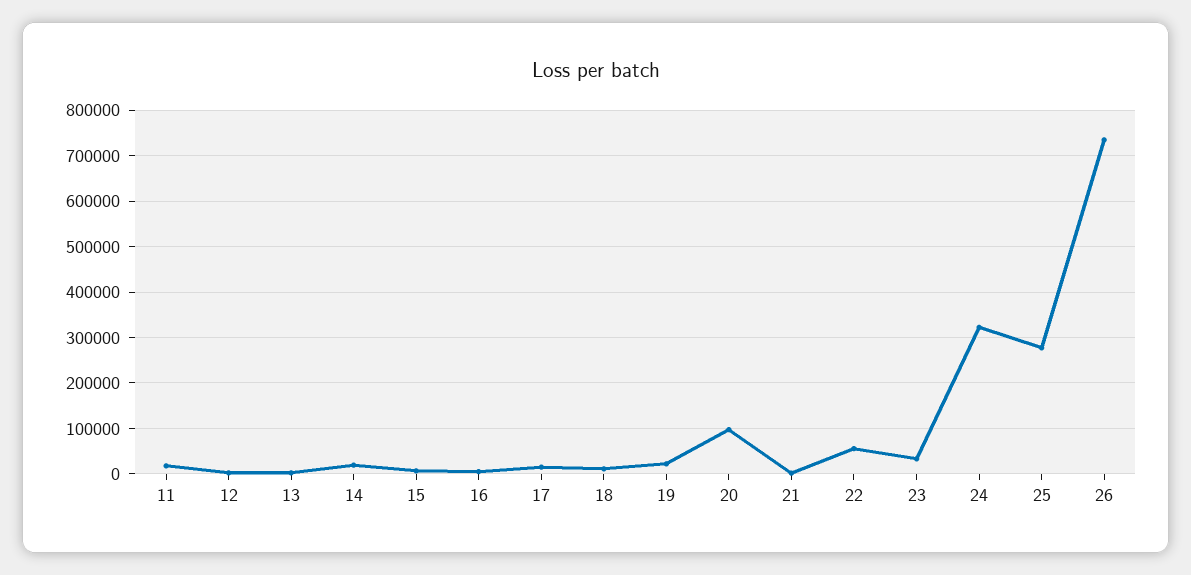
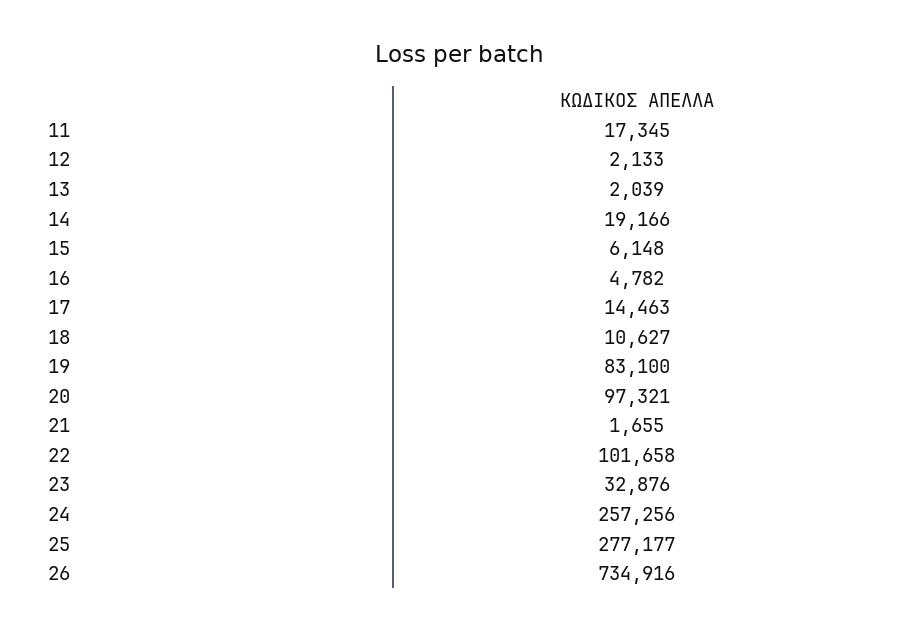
  {
    "11": 17345,
    "12": 2133,
    "13": 2039,
    "14": 19166,
    "15": 6148,
    "16": 4782,
    "17": 14463,
    "18": 10627,
-   "19": 20000,
+   "19": 83100,
    "20": 97321,
    "21": 1655,
-   "22": 60000,
+   "22": 101658,
    "23": 32876,
-   "24": 320000,
+   "24": 257256,
    "25": 277177,
    "26": 734916
  }

